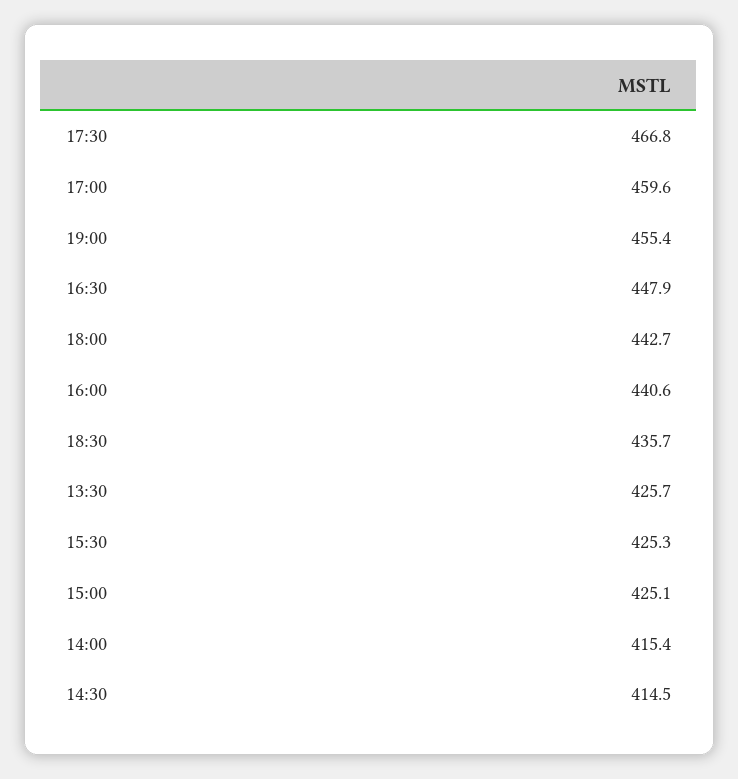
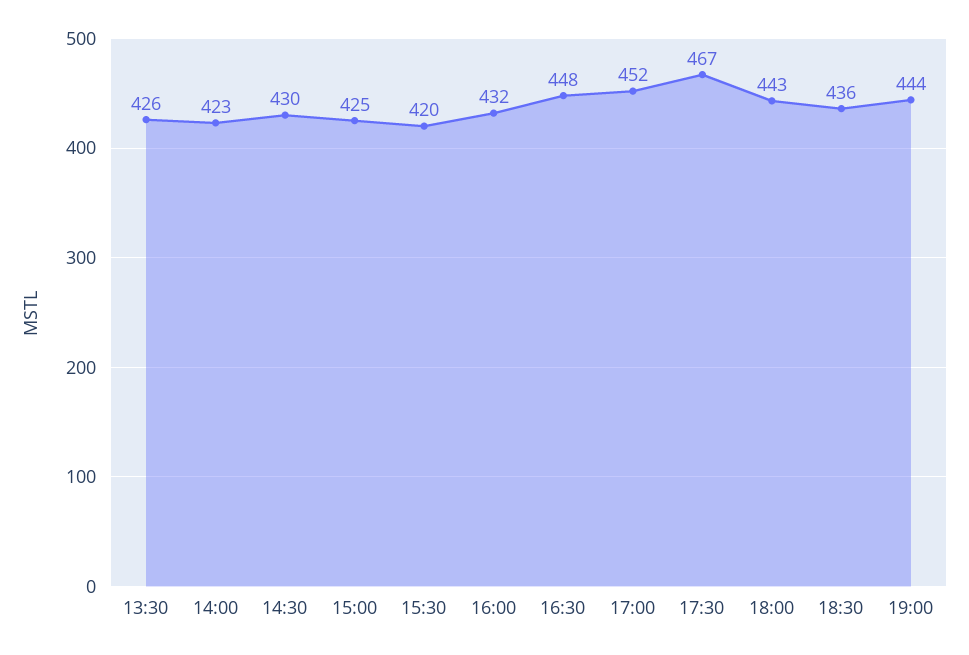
  {
    "17:30": 466.8,
-   "17:00": 459.6,
+   "17:00": 452,
-   "19:00": 455.4,
+   "19:00": 444,
    "16:30": 447.9,
    "18:00": 442.7,
-   "16:00": 440.6,
+   "16:00": 432,
    "18:30": 435.7,
    "13:30": 425.7,
-   "15:30": 425.3,
+   "15:30": 420,
    "15:00": 425.1,
-   "14:00": 415.4,
+   "14:00": 423,
-   "14:30": 414.5
+   "14:30": 430
  }

